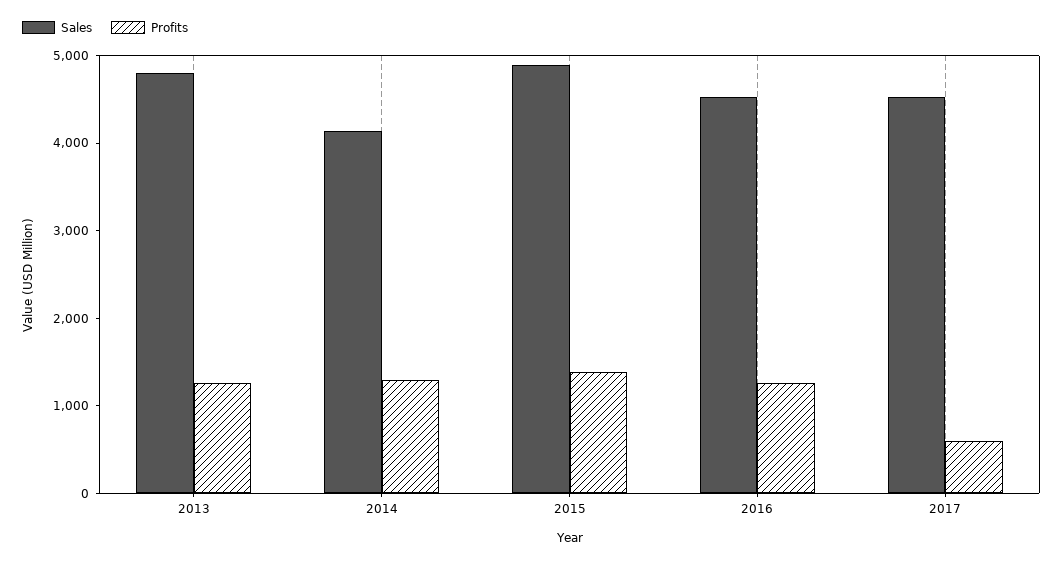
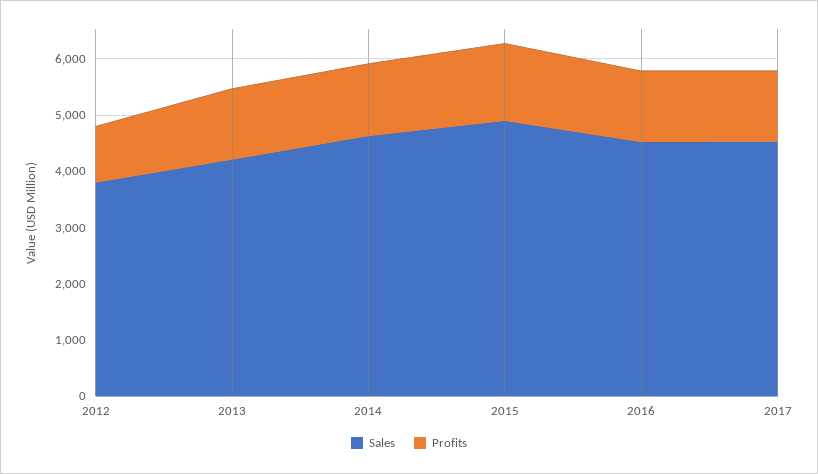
  {
    "Sales": {
-     "2013": 4800,
+     "2013": 4200,
-     "2014": 4200,
+     "2014": 4600,
      "2015": 4800,
      "2016": 4600,
-     "2017": 4600
+     "2017": 4600,
+     "2012": 3800
    },
    "Profits": {
      "2013": 1200,
      "2014": 1200,
      "2015": 1400,
      "2016": 1200,
-     "2017": 600
+     "2017": 1200,
+     "2012": 1000
    }
  }

